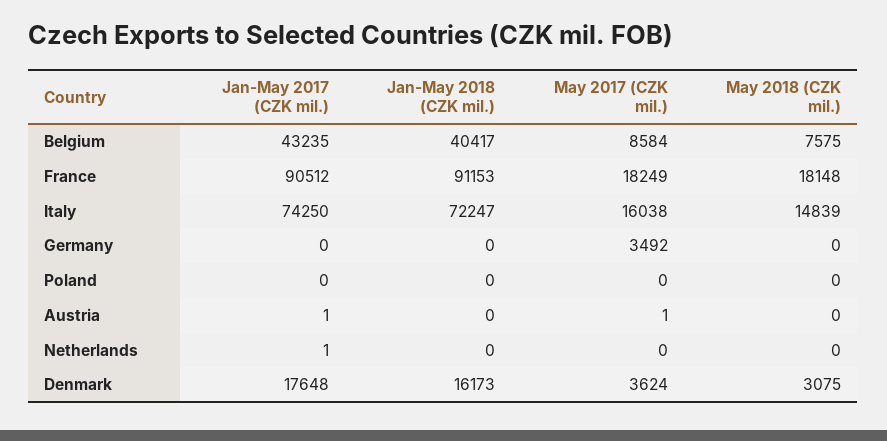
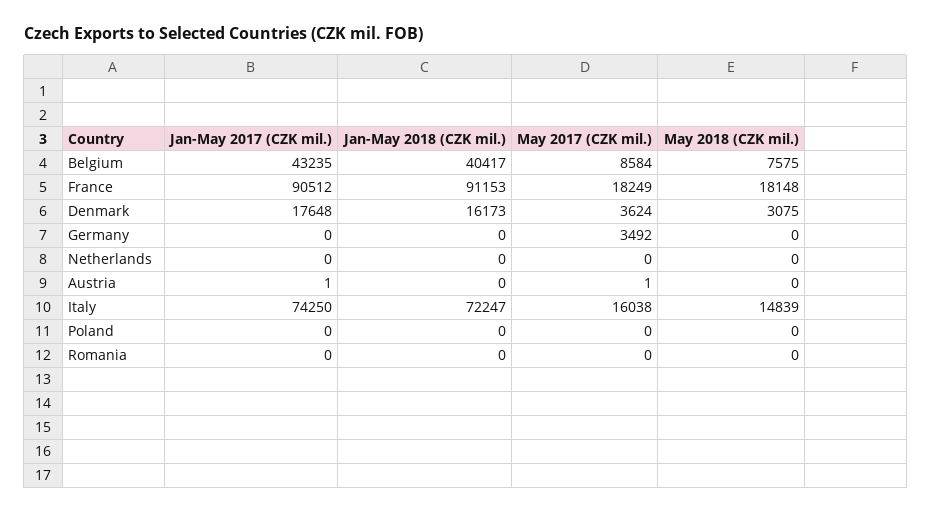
  {
    "Jan-May 2017 (CZK mil.)": {
      "Belgium": 43235,
      "France": 90512,
      "Italy": 74250,
      "Germany": 0,
      "Poland": 0,
      "Austria": 1,
-     "Netherlands": 1,
+     "Netherlands": 0,
-     "Denmark": 17648
+     "Denmark": 17648,
+     "Romania": 0
    },
    "Jan-May 2018 (CZK mil.)": {
      "Belgium": 40417,
      "France": 91153,
      "Italy": 72247,
      "Germany": 0,
      "Poland": 0,
      "Austria": 0,
      "Netherlands": 0,
-     "Denmark": 16173
+     "Denmark": 16173,
+     "Romania": 0
    },
    "May 2017 (CZK mil.)": {
      "Belgium": 8584,
      "France": 18249,
      "Italy": 16038,
      "Germany": 3492,
      "Poland": 0,
      "Austria": 1,
      "Netherlands": 0,
-     "Denmark": 3624
+     "Denmark": 3624,
+     "Romania": 0
    },
    "May 2018 (CZK mil.)": {
      "Belgium": 7575,
      "France": 18148,
      "Italy": 14839,
      "Germany": 0,
      "Poland": 0,
      "Austria": 0,
      "Netherlands": 0,
-     "Denmark": 3075
+     "Denmark": 3075,
+     "Romania": 0
    }
  }

